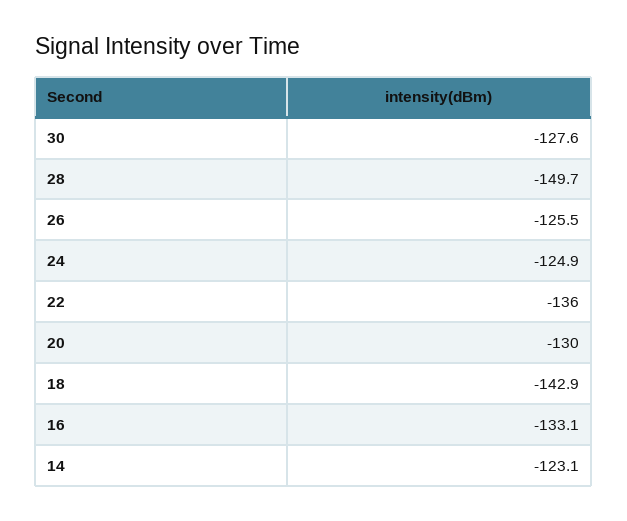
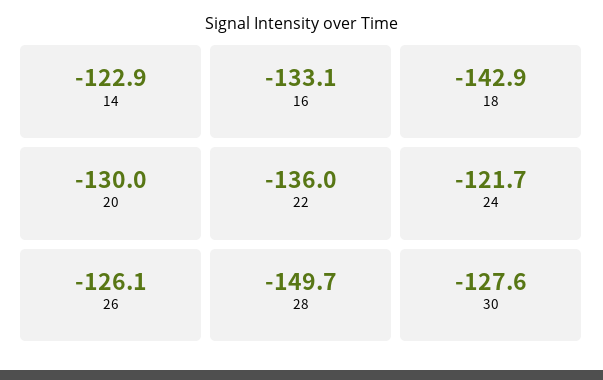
  {
    "30": -127.6,
    "28": -149.7,
-   "26": -125.5,
+   "26": -126.1,
-   "24": -124.9,
+   "24": -121.7,
    "22": -136,
    "20": -130,
    "18": -142.9,
    "16": -133.1,
-   "14": -123.1
+   "14": -122.9
  }

